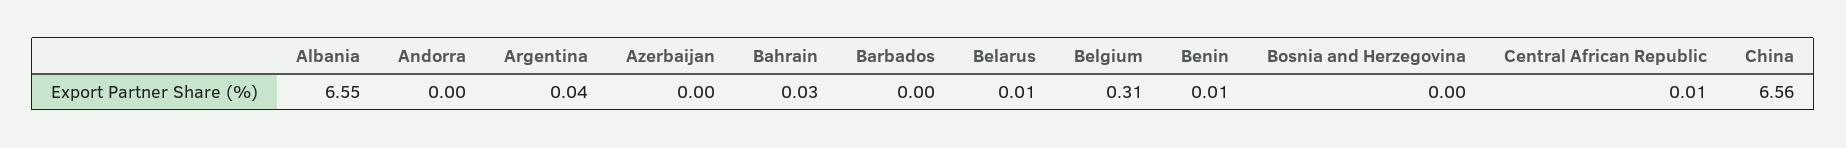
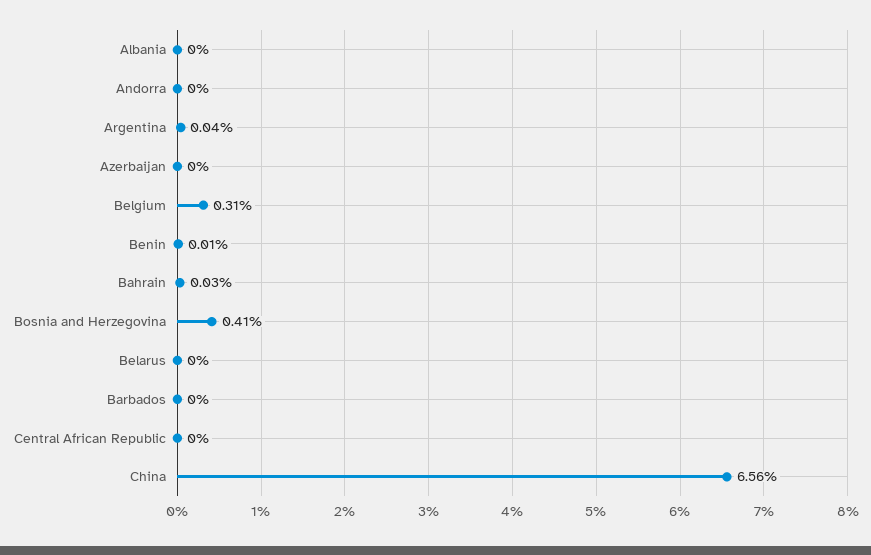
  {
-   "Albania": 6.55,
+   "Albania": 0,
    "Andorra": 0,
    "Argentina": 0.04,
    "Azerbaijan": 0,
    "Bahrain": 0.03,
    "Barbados": 0,
-   "Belarus": 0.01,
+   "Belarus": 0,
    "Belgium": 0.31,
    "Benin": 0.01,
-   "Bosnia and Herzegovina": 0,
+   "Bosnia and Herzegovina": 0.41,
-   "Central African Republic": 0.01,
+   "Central African Republic": 0,
    "China": 6.56
  }

